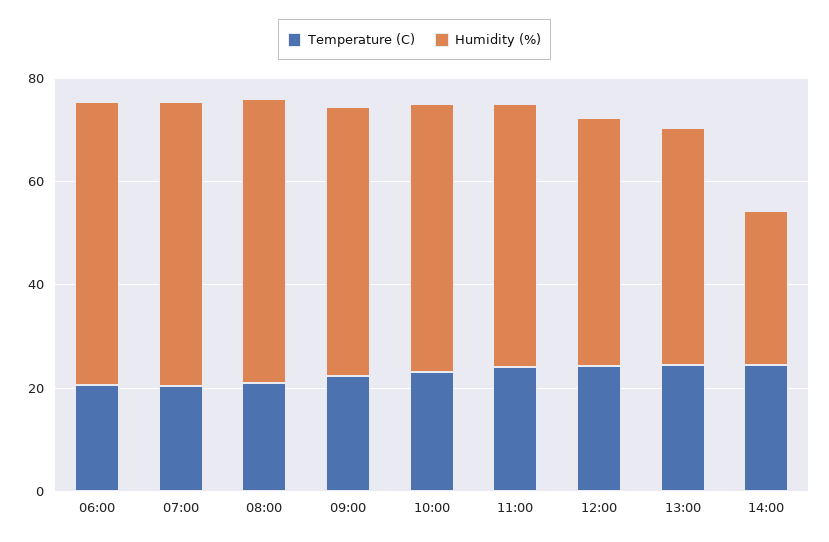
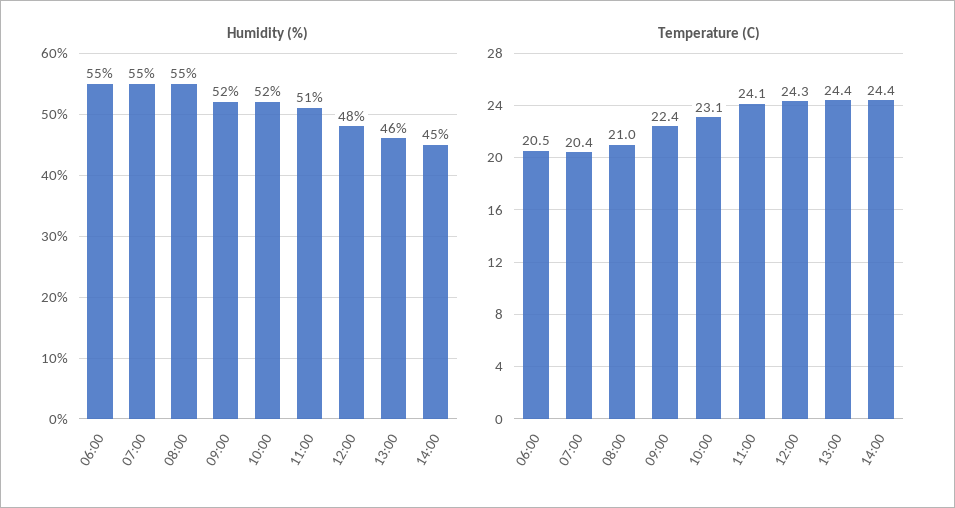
  {
    "Temperature (C)": {
      "06:00": 20.5,
      "07:00": 20.4,
      "08:00": 21,
      "09:00": 22.4,
      "10:00": 23.1,
      "11:00": 24.1,
      "12:00": 24.3,
      "13:00": 24.4,
      "14:00": 24.4
    },
    "Humidity (%)": {
      "06:00": 55,
      "07:00": 55,
      "08:00": 55,
      "09:00": 52,
      "10:00": 52,
      "11:00": 51,
      "12:00": 48,
      "13:00": 46,
-     "14:00": 30
+     "14:00": 45
    }
  }

